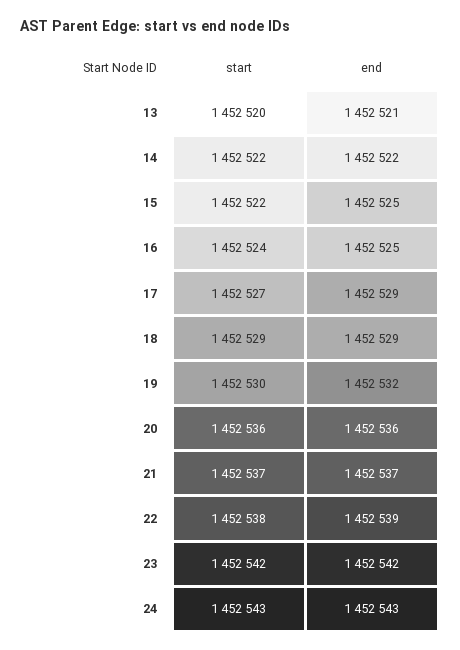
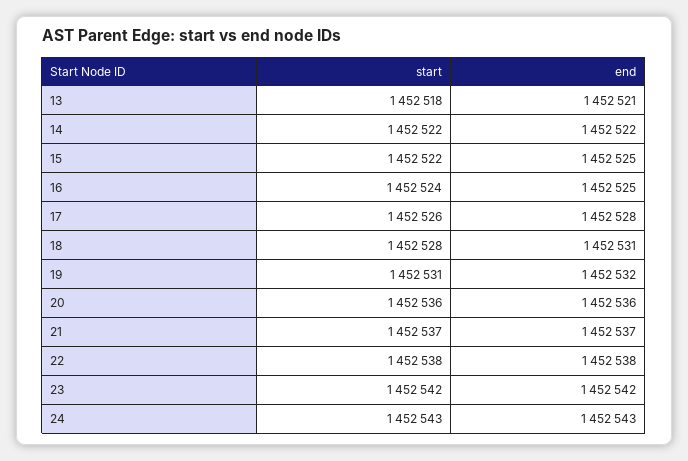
  {
    "start": {
-     "13": 1452520,
+     "13": 1452518,
      "14": 1452522,
      "15": 1452522,
      "16": 1452524,
-     "17": 1452527,
+     "17": 1452526,
-     "18": 1452529,
+     "18": 1452528,
-     "19": 1452530,
+     "19": 1452531,
      "20": 1452536,
      "21": 1452537,
      "22": 1452538,
      "23": 1452542,
      "24": 1452543
    },
    "end": {
      "13": 1452521,
      "14": 1452522,
      "15": 1452525,
      "16": 1452525,
-     "17": 1452529,
+     "17": 1452528,
-     "18": 1452529,
+     "18": 1452531,
      "19": 1452532,
      "20": 1452536,
      "21": 1452537,
-     "22": 1452539,
+     "22": 1452538,
      "23": 1452542,
      "24": 1452543
    }
  }

